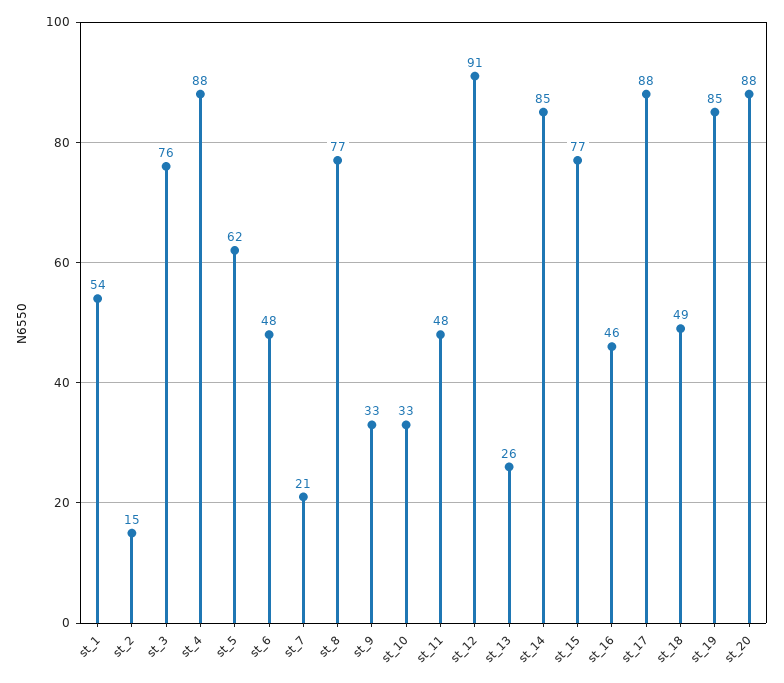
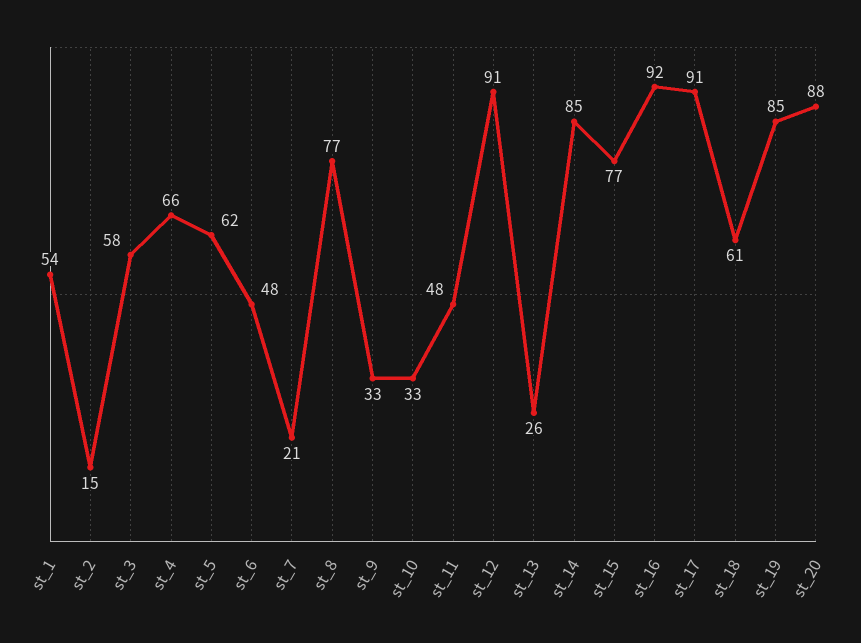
  {
    "st_1": 54,
    "st_2": 15,
-   "st_3": 76,
+   "st_3": 58,
-   "st_4": 88,
+   "st_4": 66,
    "st_5": 62,
    "st_6": 48,
    "st_7": 21,
    "st_8": 77,
    "st_9": 33,
    "st_10": 33,
    "st_11": 48,
    "st_12": 91,
    "st_13": 26,
    "st_14": 85,
    "st_15": 77,
-   "st_16": 46,
+   "st_16": 92,
-   "st_17": 88,
+   "st_17": 91,
-   "st_18": 49,
+   "st_18": 61,
    "st_19": 85,
    "st_20": 88
  }

